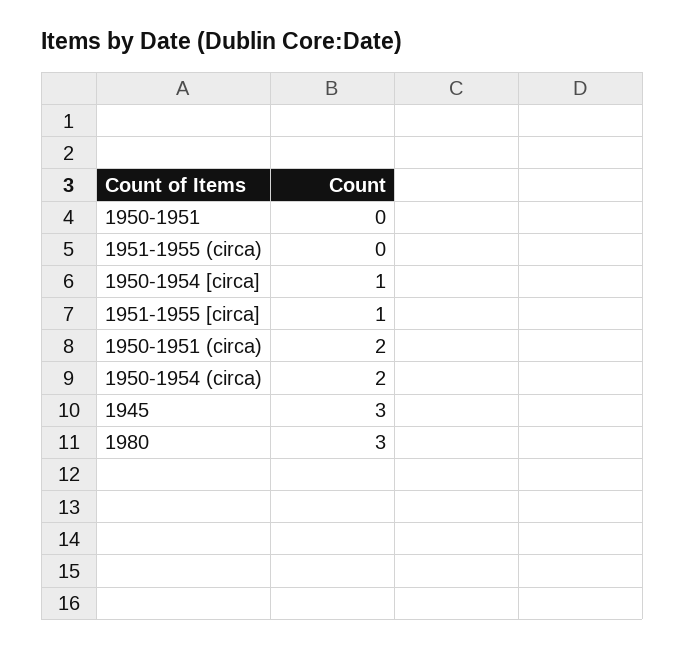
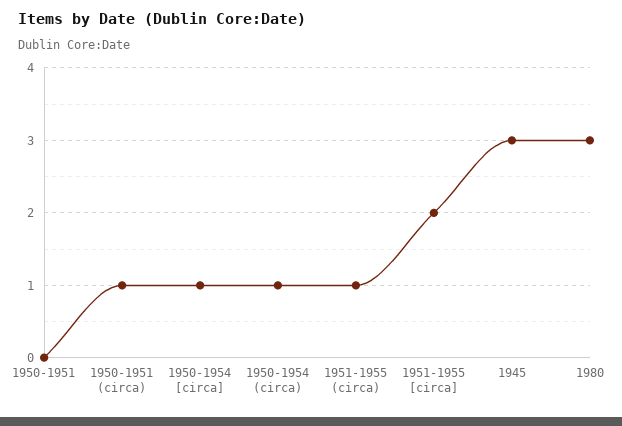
  {
    "1950-1951": 0,
-   "1951-1955 (circa)": 0,
+   "1951-1955 (circa)": 1,
    "1950-1954 [circa]": 1,
-   "1951-1955 [circa]": 1,
+   "1951-1955 [circa]": 2,
-   "1950-1951 (circa)": 2,
+   "1950-1951 (circa)": 1,
-   "1950-1954 (circa)": 2,
+   "1950-1954 (circa)": 1,
    "1945": 3,
    "1980": 3
  }

